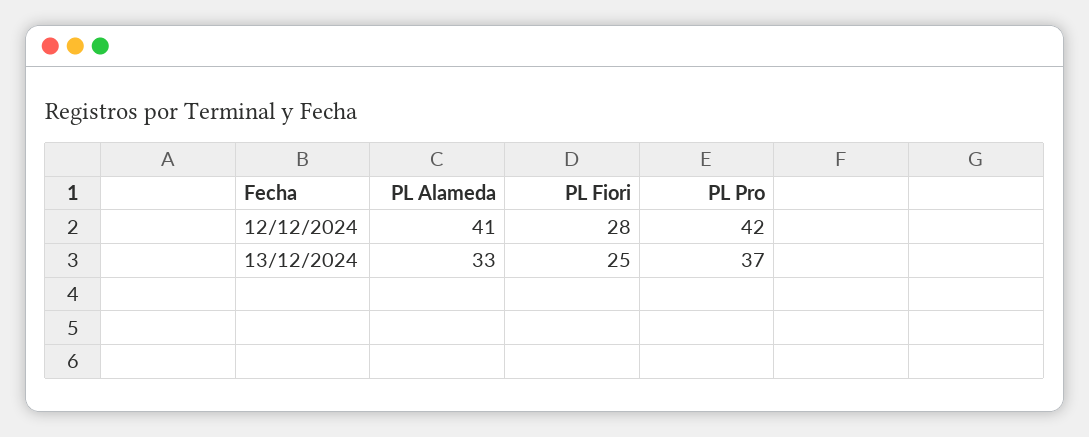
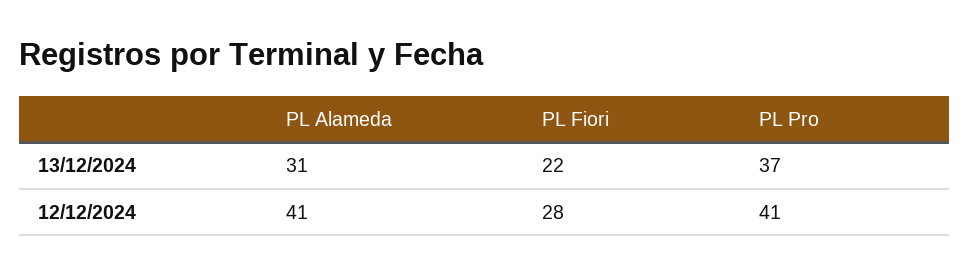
  {
    "PL Alameda": {
      "12/12/2024": 41,
-     "13/12/2024": 33
+     "13/12/2024": 31
    },
    "PL Fiori": {
      "12/12/2024": 28,
-     "13/12/2024": 25
+     "13/12/2024": 22
    },
    "PL Pro": {
-     "12/12/2024": 42,
+     "12/12/2024": 41,
      "13/12/2024": 37
    }
  }

